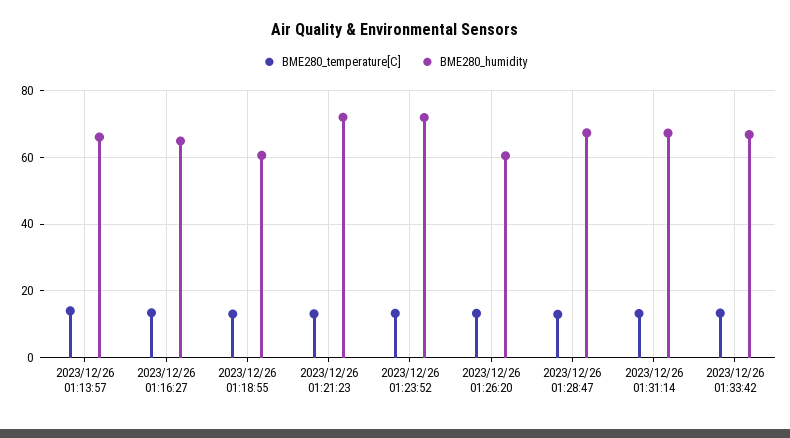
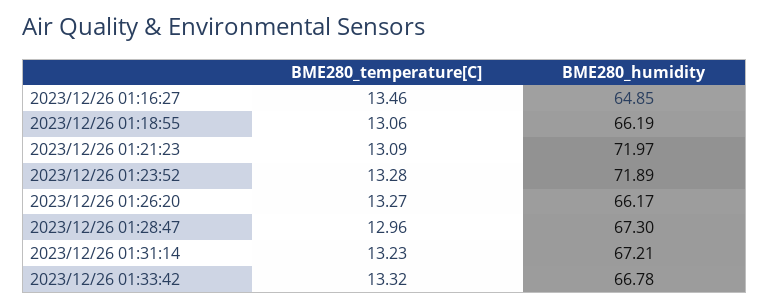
  {
    "BME280_temperature[C]": {
-     "2023/12/26 01:13:57": 14,
      "2023/12/26 01:16:27": 13.46,
      "2023/12/26 01:18:55": 13.06,
      "2023/12/26 01:21:23": 13.09,
      "2023/12/26 01:23:52": 13.28,
      "2023/12/26 01:26:20": 13.27,
      "2023/12/26 01:28:47": 12.96,
      "2023/12/26 01:31:14": 13.23,
      "2023/12/26 01:33:42": 13.32
    },
    "BME280_humidity": {
-     "2023/12/26 01:13:57": 66,
      "2023/12/26 01:16:27": 64.85,
-     "2023/12/26 01:18:55": 60,
+     "2023/12/26 01:18:55": 66.19,
      "2023/12/26 01:21:23": 71.97,
      "2023/12/26 01:23:52": 71.89,
-     "2023/12/26 01:26:20": 60,
+     "2023/12/26 01:26:20": 66.17,
      "2023/12/26 01:28:47": 67.3,
      "2023/12/26 01:31:14": 67.21,
      "2023/12/26 01:33:42": 66.78
    }
  }

